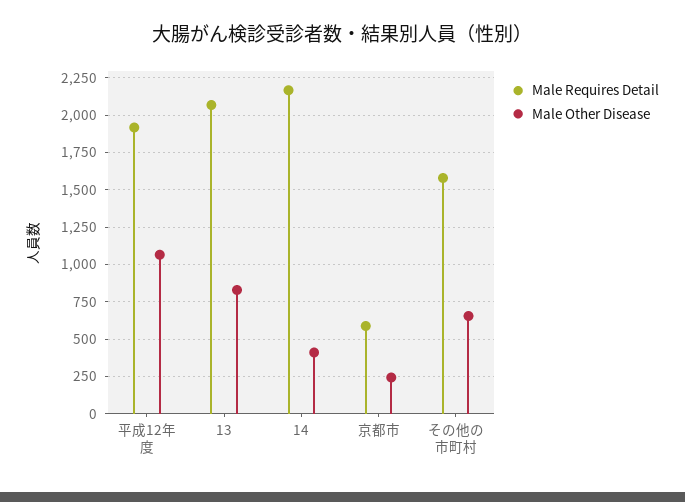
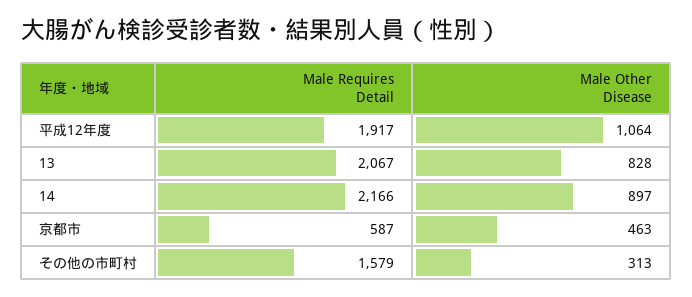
  {
    "Male Requires Detail": {
      "平成12年度": 1917,
      "13": 2067,
      "14": 2166,
      "京都市": 587,
      "その他の市町村": 1579
    },
    "Male Other Disease": {
      "平成12年度": 1064,
      "13": 828,
-     "14": 400,
+     "14": 897,
-     "京都市": 250,
+     "京都市": 463,
-     "その他の市町村": 650
+     "その他の市町村": 313
    }
  }

